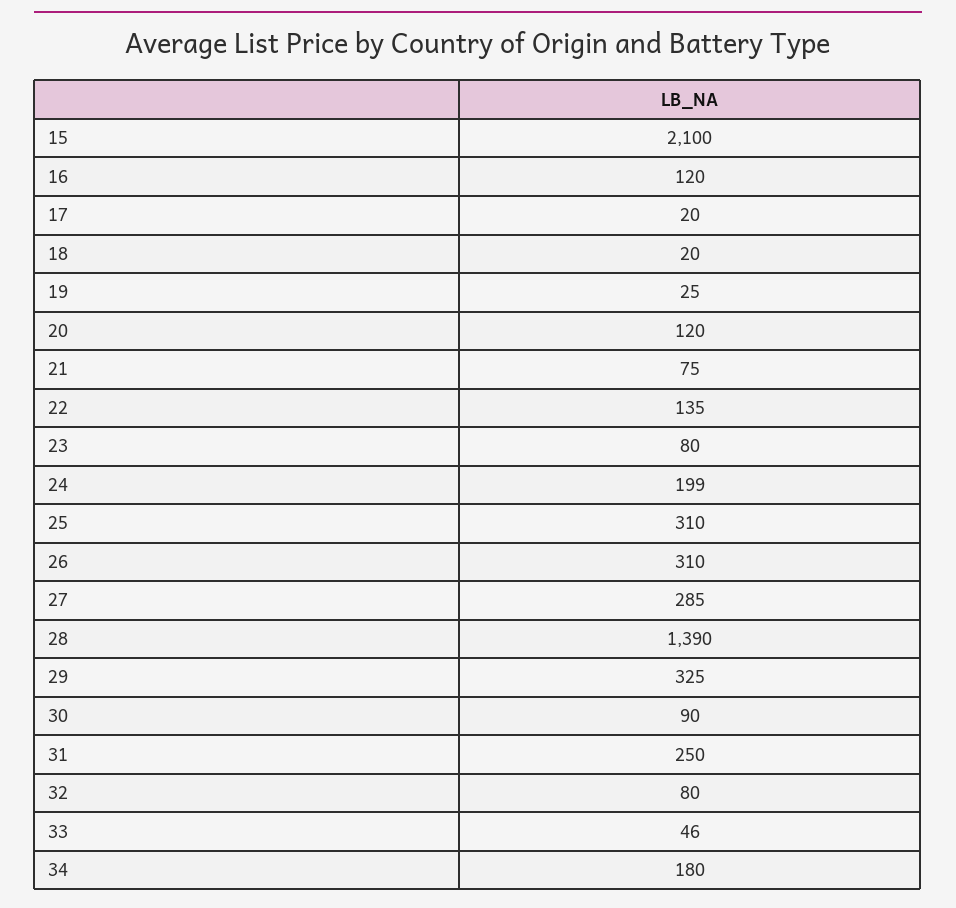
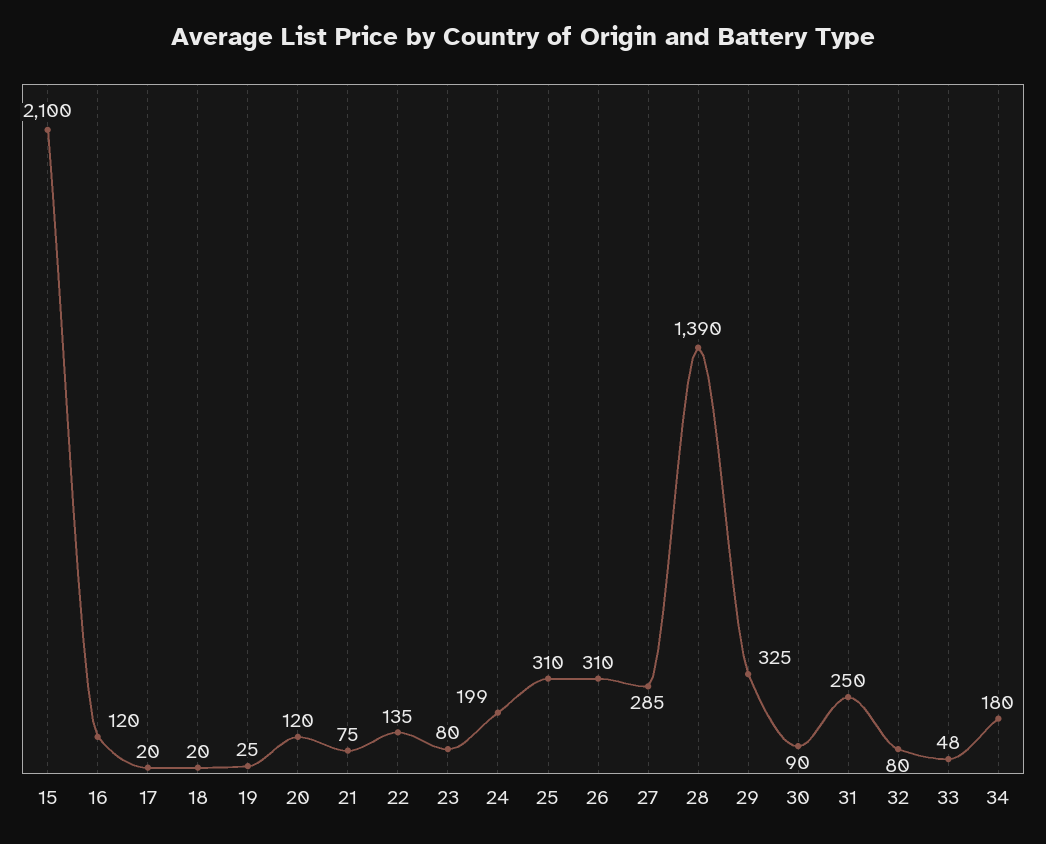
  {
    "15": 2100,
    "16": 120,
    "17": 20,
    "18": 20,
    "19": 25,
    "20": 120,
    "21": 75,
    "22": 135,
    "23": 80,
    "24": 199,
    "25": 310,
    "26": 310,
    "27": 285,
    "28": 1390,
    "29": 325,
    "30": 90,
    "31": 250,
    "32": 80,
-   "33": 46,
+   "33": 48,
    "34": 180
  }

